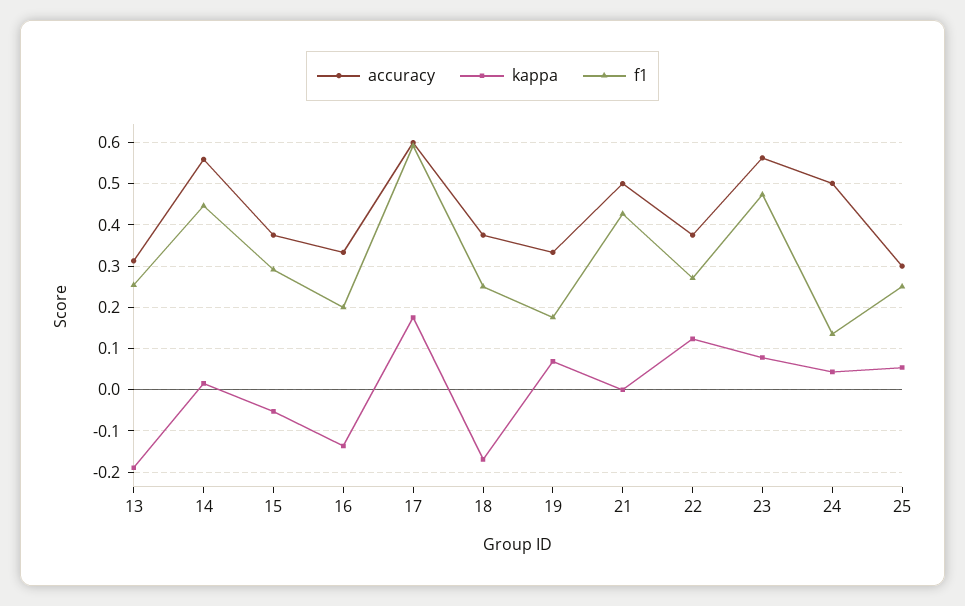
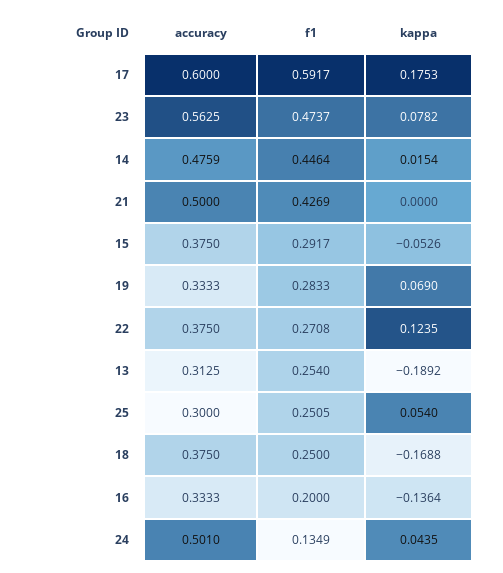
  {
    "accuracy": {
      "13": 0.3125,
-     "14": 0.56,
+     "14": 0.4759,
      "15": 0.375,
      "16": 0.3333,
      "17": 0.6,
      "18": 0.375,
      "19": 0.3333,
      "21": 0.5,
      "22": 0.375,
      "23": 0.5625,
      "24": 0.501,
      "25": 0.3
    },
    "kappa": {
      "13": -0.1892,
      "14": 0.0154,
      "15": -0.0526,
      "16": -0.1364,
      "17": 0.1753,
      "18": -0.1688,
      "19": 0.069,
      "21": 0,
      "22": 0.1235,
      "23": 0.0782,
      "24": 0.0435,
      "25": 0.054
    },
    "f1": {
      "13": 0.254,
      "14": 0.4464,
      "15": 0.2917,
      "16": 0.2,
      "17": 0.5917,
      "18": 0.25,
-     "19": 0.18,
+     "19": 0.2833,
      "21": 0.4269,
      "22": 0.2708,
      "23": 0.4737,
      "24": 0.1349,
      "25": 0.2505
    }
  }

